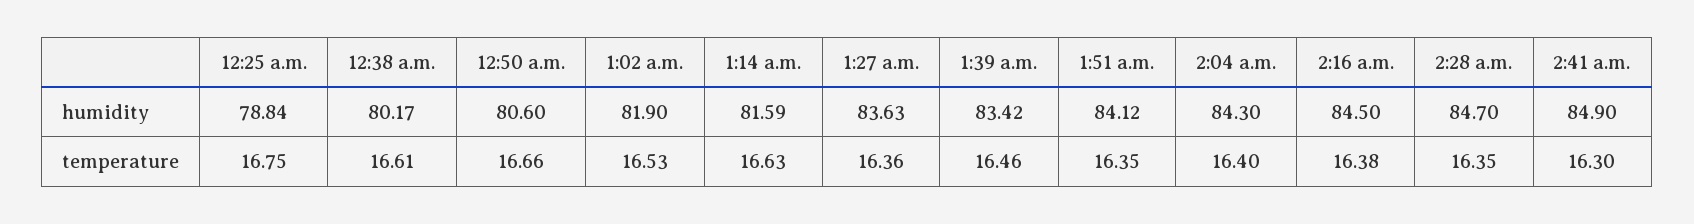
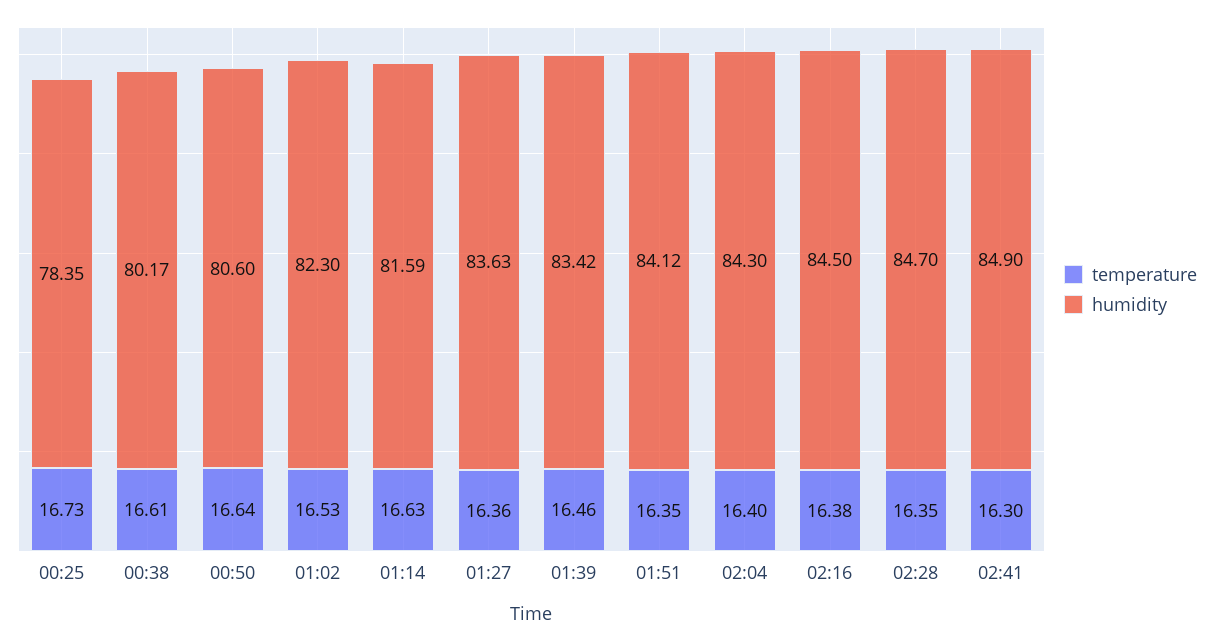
  {
    "humidity": {
-     "12:25 a.m.": 78.84,
+     "12:25 a.m.": 78.35,
      "12:38 a.m.": 80.17,
      "12:50 a.m.": 80.6,
-     "1:02 a.m.": 81.9,
+     "1:02 a.m.": 82.3,
      "1:14 a.m.": 81.59,
      "1:27 a.m.": 83.63,
      "1:39 a.m.": 83.42,
      "1:51 a.m.": 84.12,
      "2:04 a.m.": 84.3,
      "2:16 a.m.": 84.5,
      "2:28 a.m.": 84.7,
      "2:41 a.m.": 84.9
    },
    "temperature": {
-     "12:25 a.m.": 16.75,
+     "12:25 a.m.": 16.73,
      "12:38 a.m.": 16.61,
-     "12:50 a.m.": 16.66,
+     "12:50 a.m.": 16.64,
      "1:02 a.m.": 16.53,
      "1:14 a.m.": 16.63,
      "1:27 a.m.": 16.36,
      "1:39 a.m.": 16.46,
      "1:51 a.m.": 16.35,
      "2:04 a.m.": 16.4,
      "2:16 a.m.": 16.38,
      "2:28 a.m.": 16.35,
      "2:41 a.m.": 16.3
    }
  }

